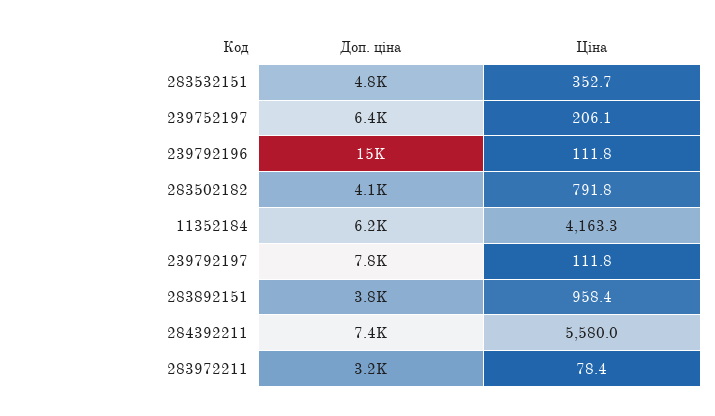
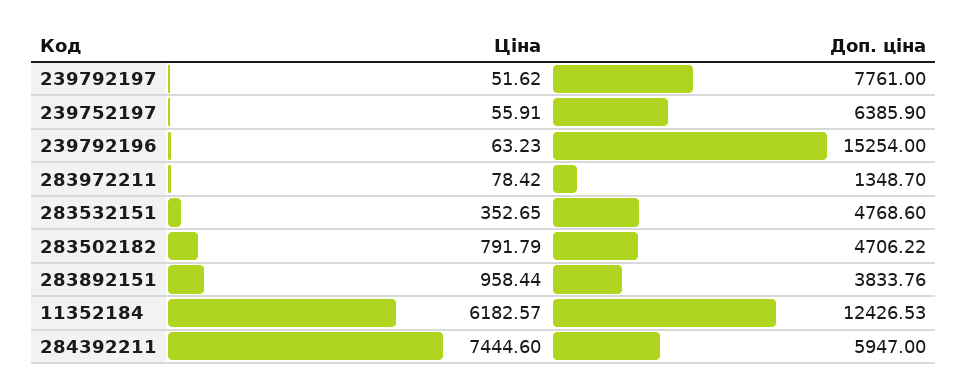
  {
    "Доп. ціна": {
      "283532151": 4768.6,
      "239752197": 6385.9,
      "239792196": 15254,
-     "283502182": 4100,
+     "283502182": 4706.22,
-     "11352184": 6200,
+     "11352184": 12426.53,
      "239792197": 7761,
      "283892151": 3833.76,
-     "284392211": 7400,
+     "284392211": 5947,
-     "283972211": 3200
+     "283972211": 1348.7
    },
    "Ціна": {
      "283532151": 352.65,
-     "239752197": 206.1,
+     "239752197": 55.91,
-     "239792196": 111.8,
+     "239792196": 63.23,
      "283502182": 791.79,
-     "11352184": 4163.3,
+     "11352184": 6182.57,
-     "239792197": 111.8,
+     "239792197": 51.62,
      "283892151": 958.44,
-     "284392211": 5580,
+     "284392211": 7444.6,
      "283972211": 78.42
    }
  }

